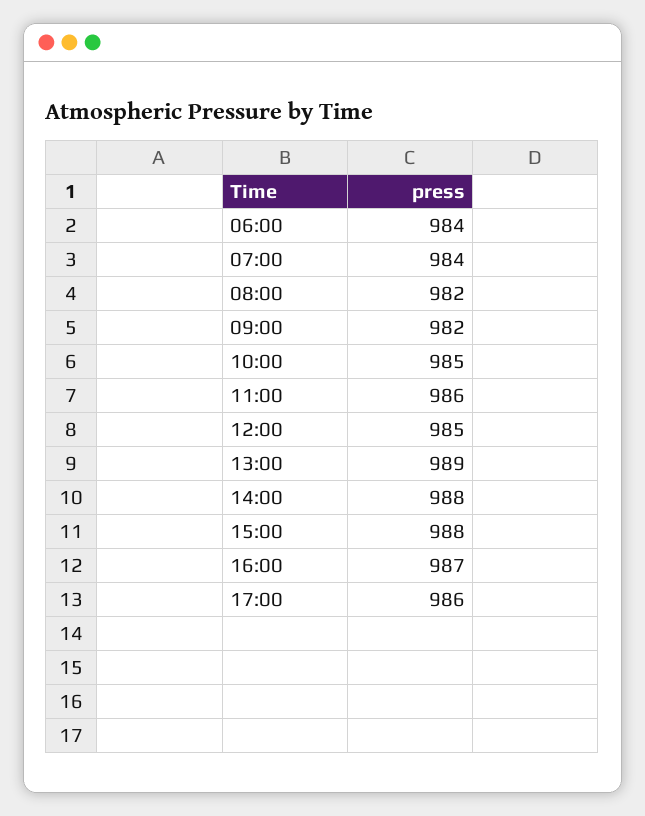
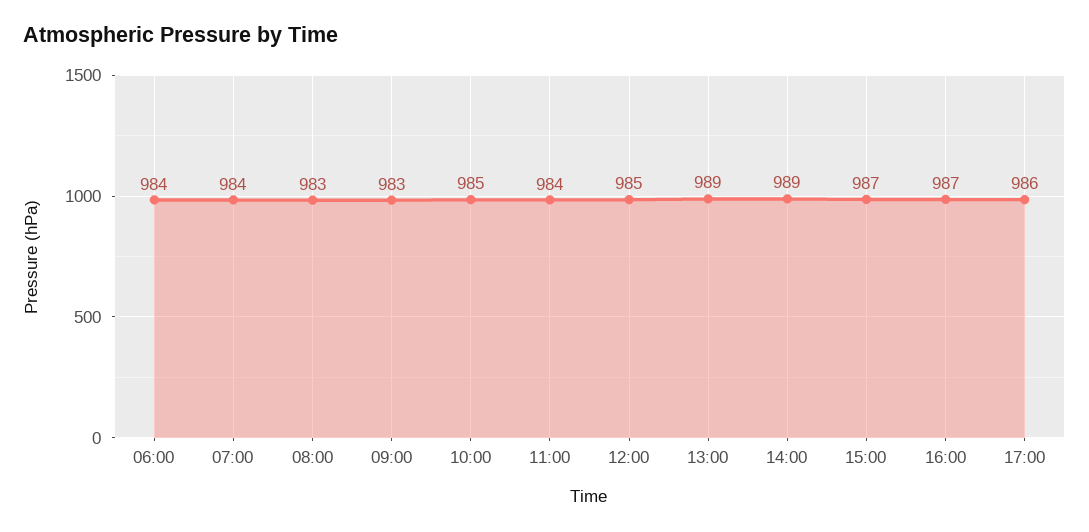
  {
    "06:00": 984,
    "07:00": 984,
-   "08:00": 982,
+   "08:00": 983,
-   "09:00": 982,
+   "09:00": 983,
    "10:00": 985,
-   "11:00": 986,
+   "11:00": 984,
    "12:00": 985,
    "13:00": 989,
-   "14:00": 988,
+   "14:00": 989,
-   "15:00": 988,
+   "15:00": 987,
    "16:00": 987,
    "17:00": 986
  }

